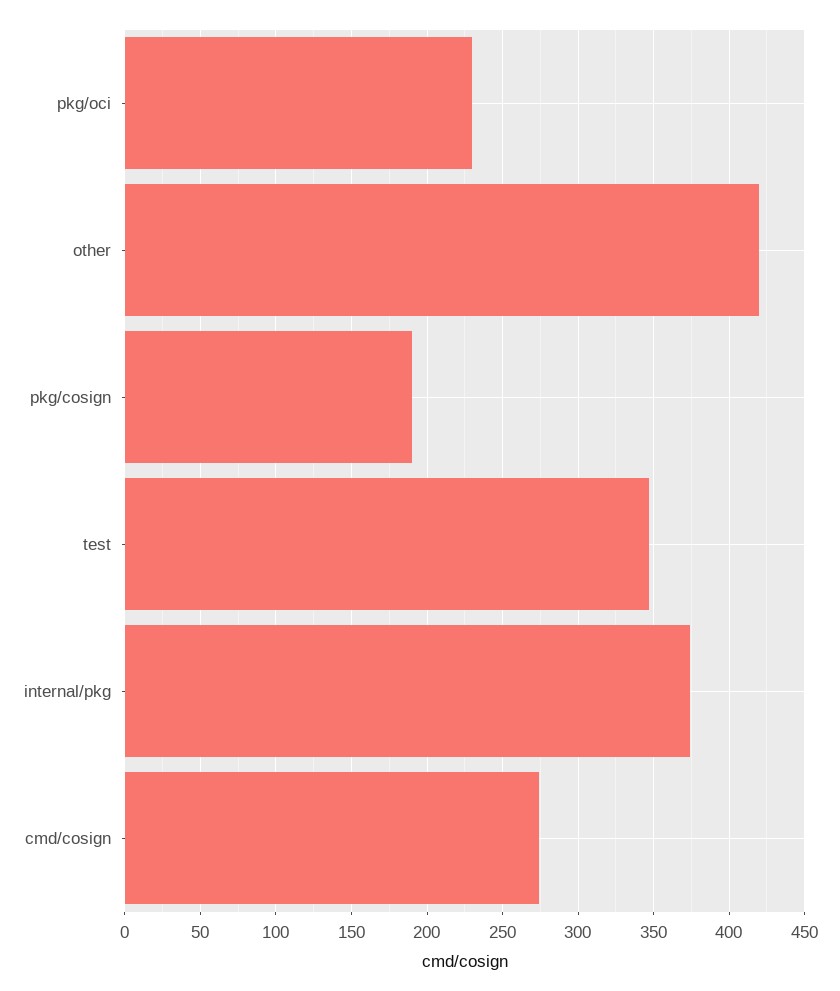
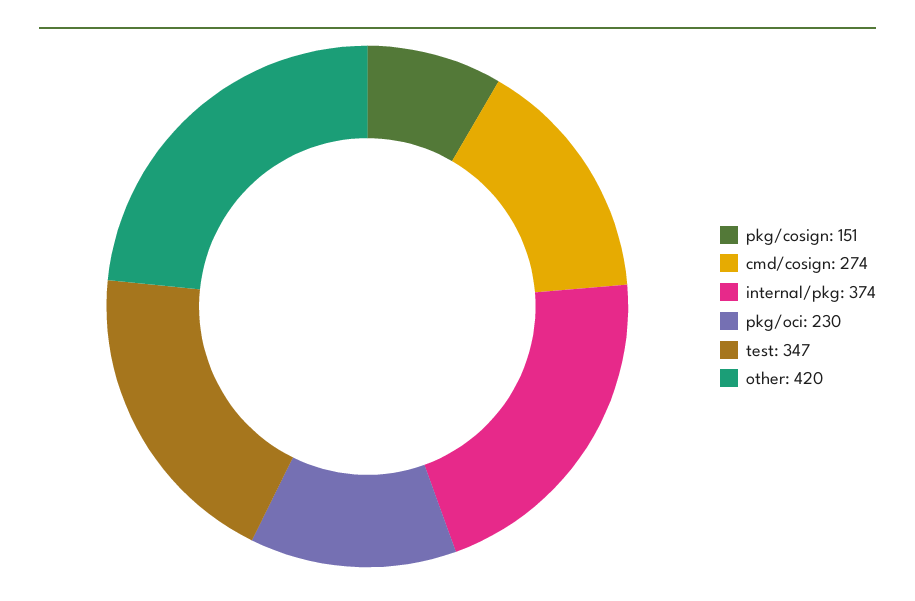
  {
    "pkg/oci": 230,
    "other": 420,
-   "pkg/cosign": 190,
+   "pkg/cosign": 151,
    "test": 347,
    "internal/pkg": 374,
    "cmd/cosign": 274
  }

